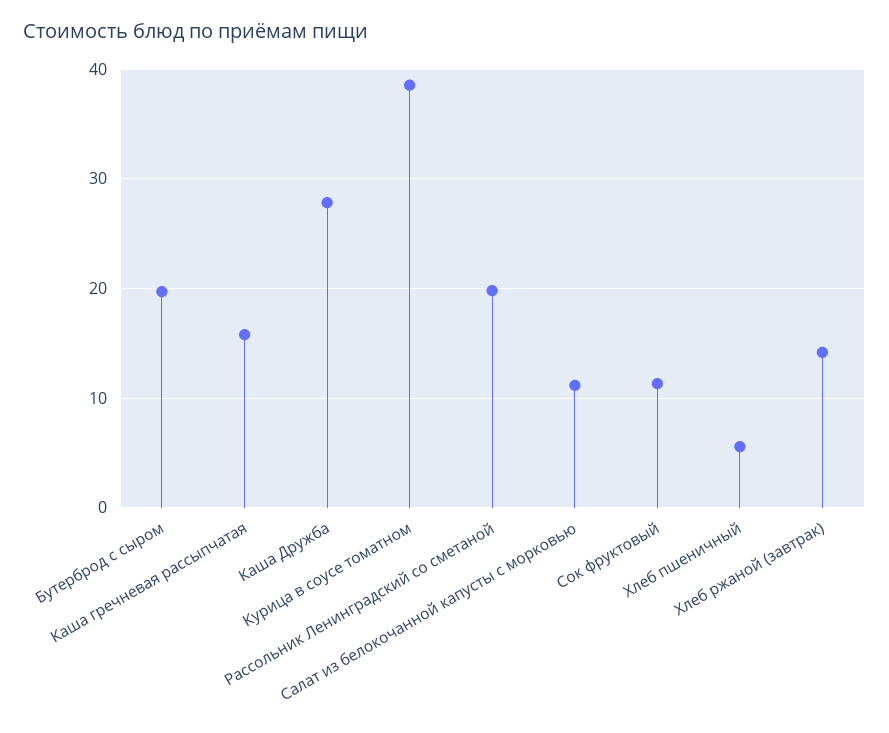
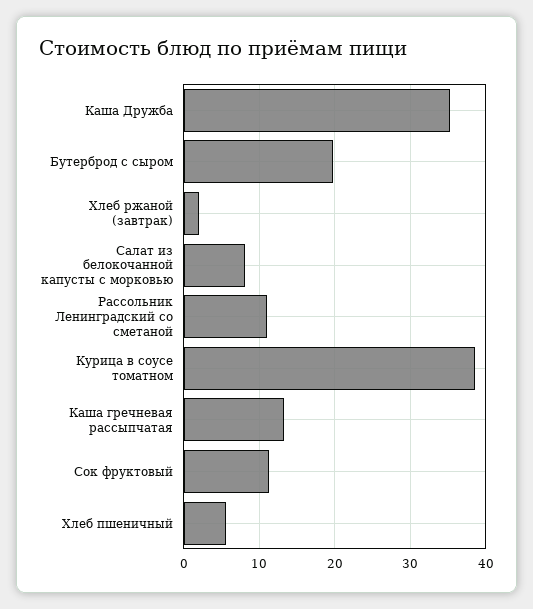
  {
    "Бутерброд с сыром": 20,
-   "Каша гречневая рассыпчатая": 16,
+   "Каша гречневая рассыпчатая": 13,
-   "Каша Дружба": 28,
+   "Каша Дружба": 35,
    "Курица в соусе томатном": 39,
-   "Рассольник Ленинградский со сметаной": 20,
+   "Рассольник Ленинградский со сметаной": 11,
-   "Салат из белокочанной капусты с морковью": 11,
+   "Салат из белокочанной капусты с морковью": 8,
    "Сок фруктовый": 11,
    "Хлеб пшеничный": 6,
-   "Хлеб ржаной (завтрак)": 14
+   "Хлеб ржаной (завтрак)": 2
  }

